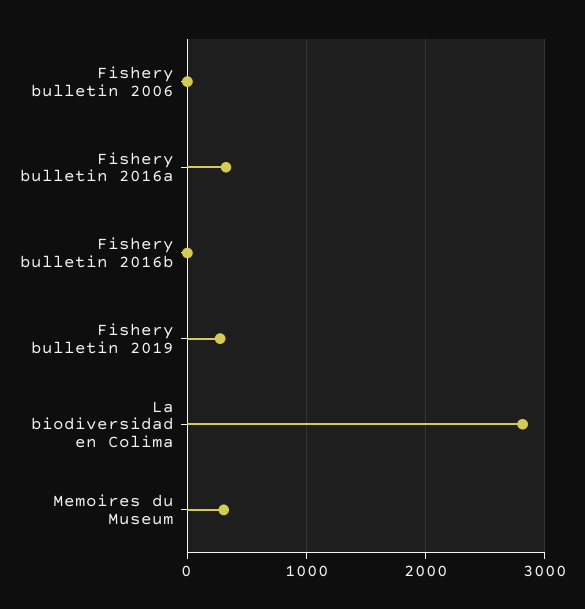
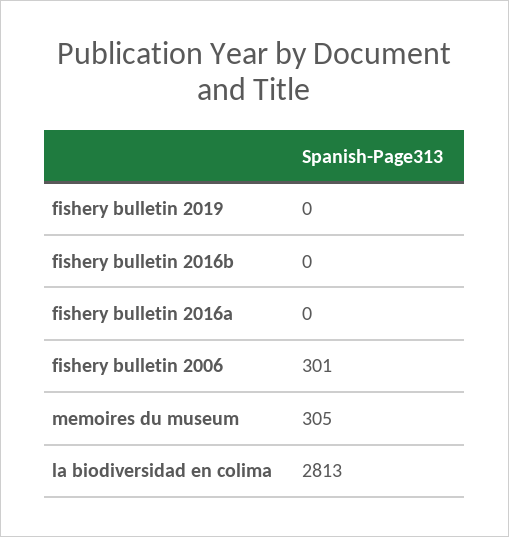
  {
-   "Fishery bulletin 2006": 0,
+   "Fishery bulletin 2006": 301,
-   "Fishery bulletin 2016a": 300,
+   "Fishery bulletin 2016a": 0,
    "Fishery bulletin 2016b": 0,
-   "Fishery bulletin 2019": 300,
+   "Fishery bulletin 2019": 0,
    "La biodiversidad en Colima": 2813,
    "Memoires du Museum": 305
  }

